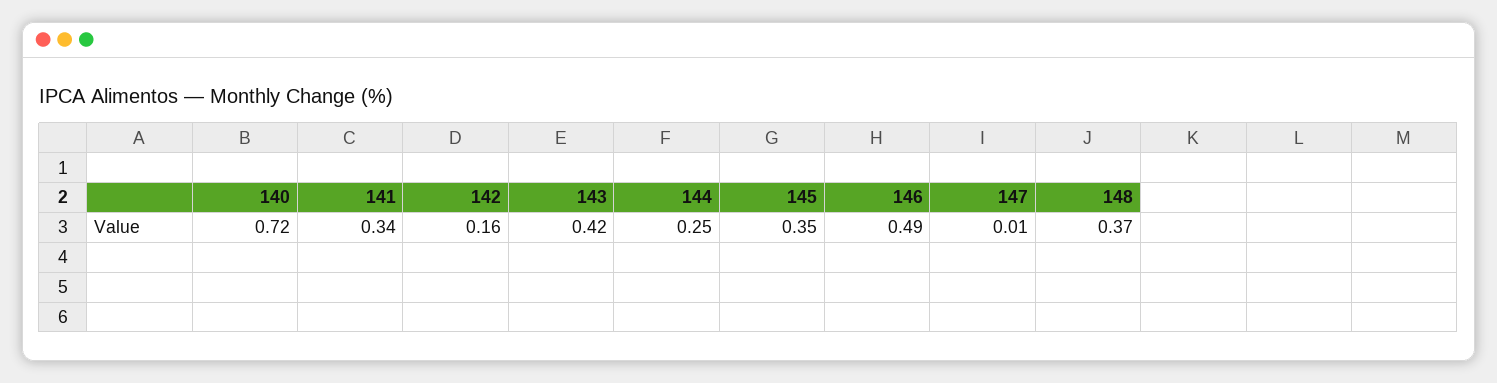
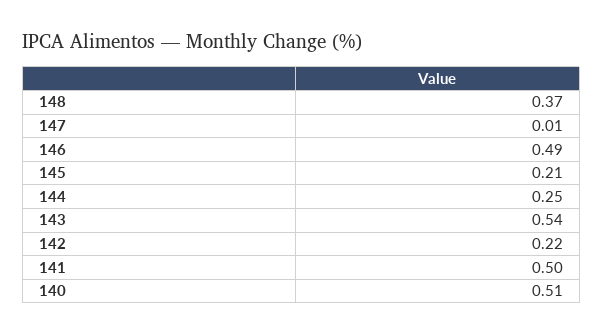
  {
-   "140": 0.72,
+   "140": 0.51,
-   "141": 0.34,
+   "141": 0.5,
-   "142": 0.16,
+   "142": 0.22,
-   "143": 0.42,
+   "143": 0.54,
    "144": 0.25,
-   "145": 0.35,
+   "145": 0.21,
    "146": 0.49,
    "147": 0.01,
    "148": 0.37
  }

